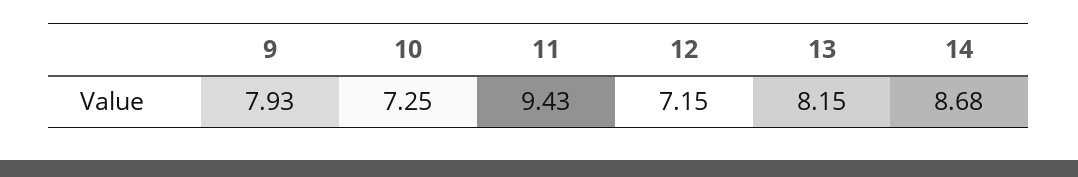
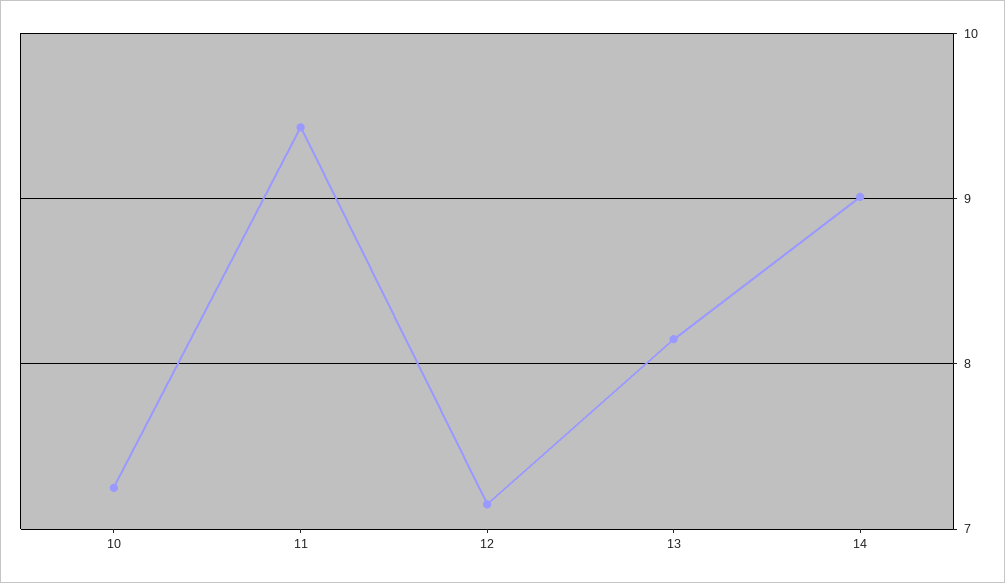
  {
-   "9": 7.93,
    "10": 7.25,
    "11": 9.43,
    "12": 7.15,
    "13": 8.15,
-   "14": 8.68
+   "14": 9
  }

